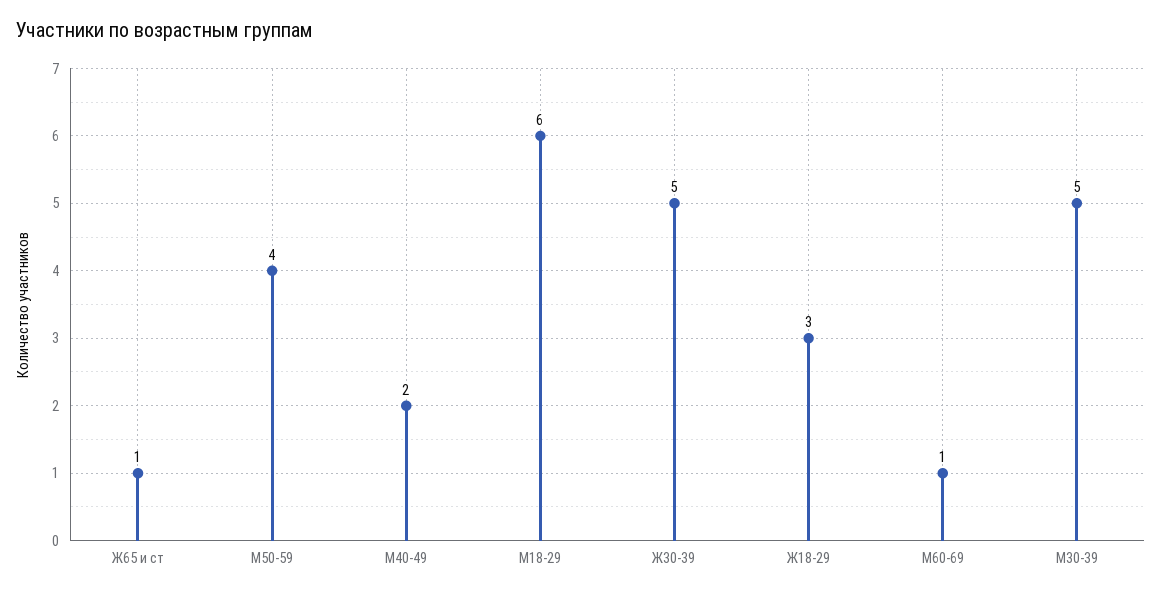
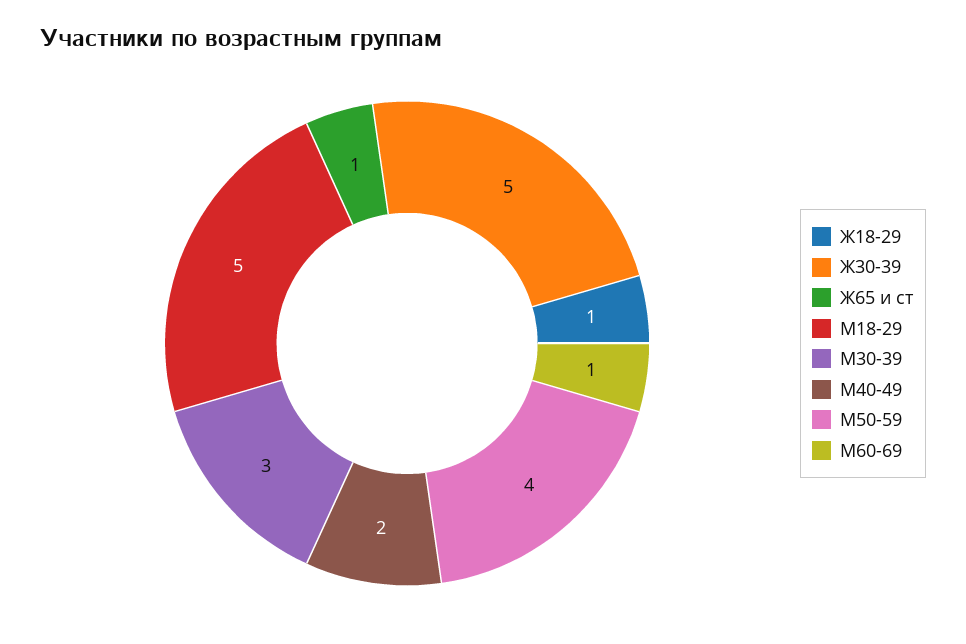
  {
    "Ж65 и ст": 1,
    "М50-59": 4,
    "М40-49": 2,
-   "М18-29": 6,
+   "М18-29": 5,
    "Ж30-39": 5,
-   "Ж18-29": 3,
+   "Ж18-29": 1,
    "М60-69": 1,
-   "М30-39": 5
+   "М30-39": 3
  }

